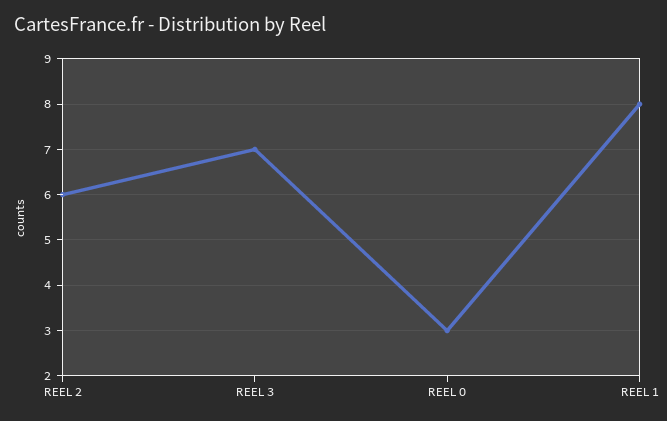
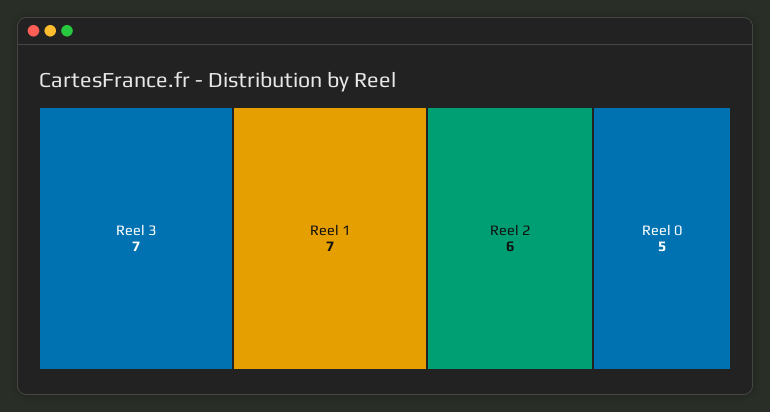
  {
    "REEL 2": 6,
    "REEL 3": 7,
-   "REEL 0": 3,
+   "REEL 0": 5,
-   "REEL 1": 8
+   "REEL 1": 7
  }

